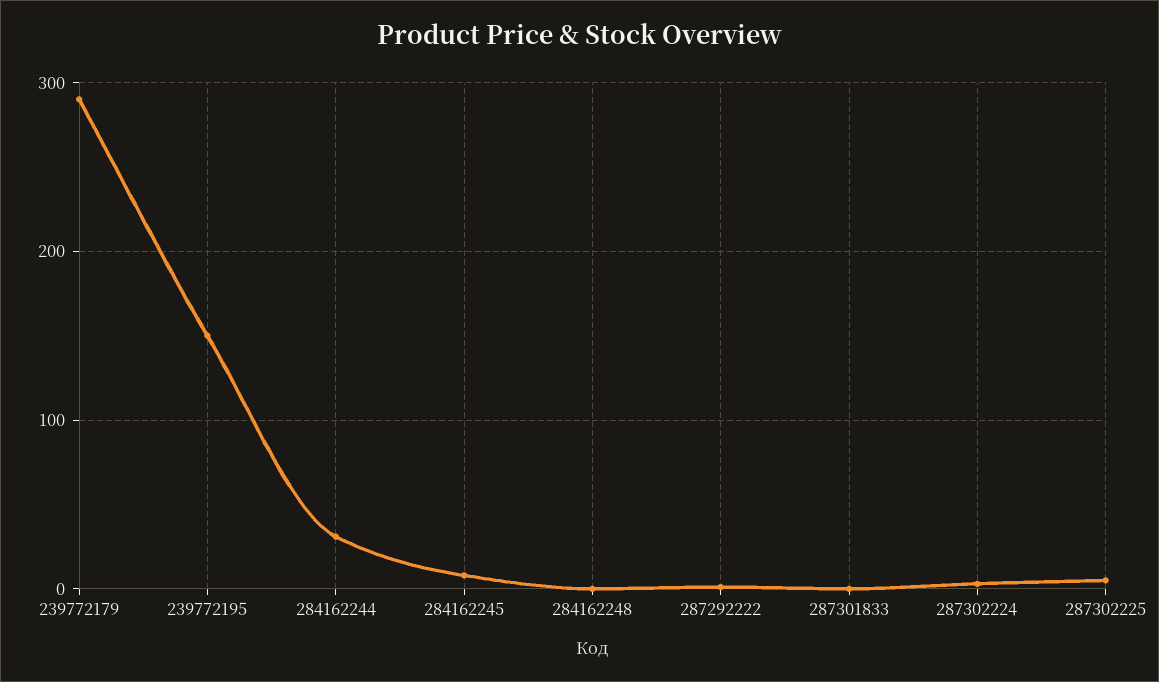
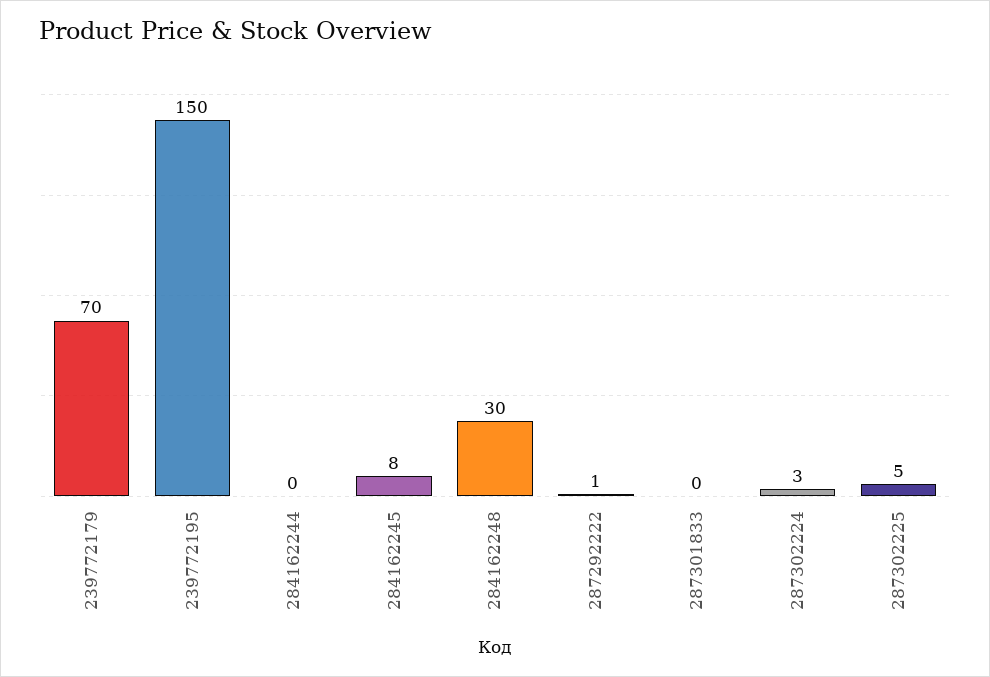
  {
-   "239772179": 290,
+   "239772179": 70,
    "239772195": 150,
-   "284162244": 30,
+   "284162244": 0,
    "284162245": 8,
-   "284162248": 0,
+   "284162248": 30,
    "287292222": 1,
    "287301833": 0,
    "287302224": 3,
    "287302225": 5
  }

